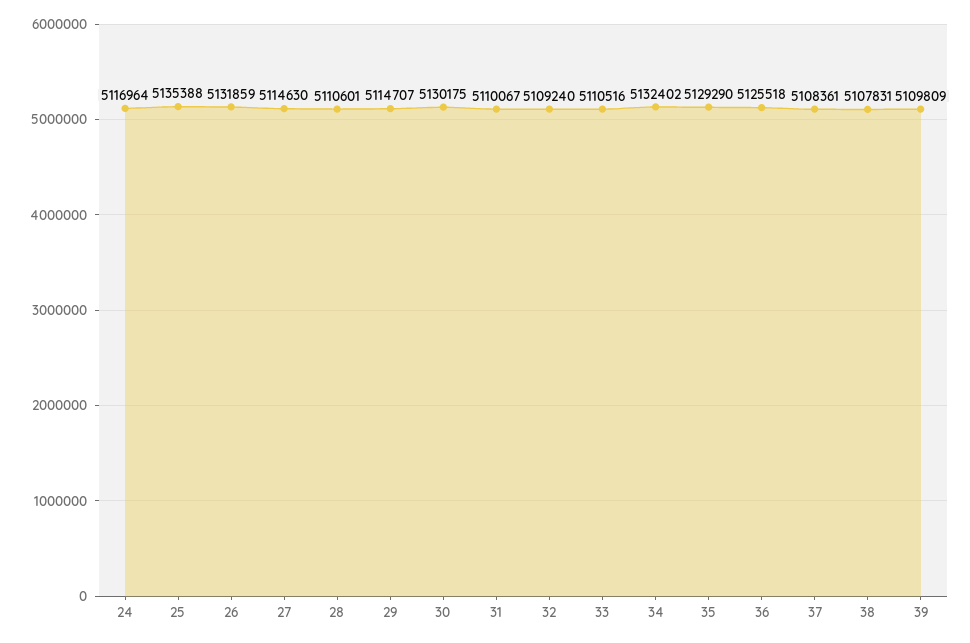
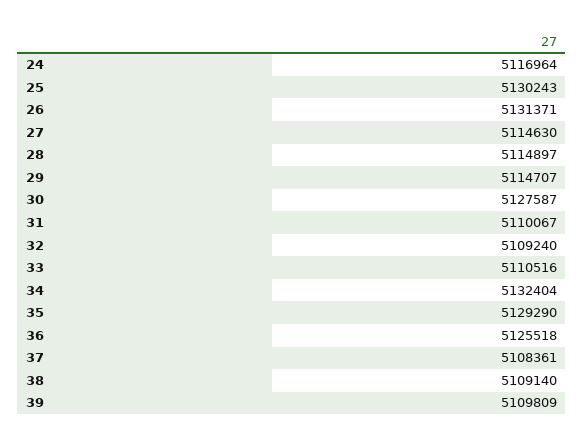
  {
    "24": 5116964,
-   "25": 5135388,
+   "25": 5130243,
-   "26": 5131859,
+   "26": 5131371,
    "27": 5114630,
-   "28": 5110601,
+   "28": 5114897,
    "29": 5114707,
-   "30": 5130175,
+   "30": 5127587,
    "31": 5110067,
    "32": 5109240,
    "33": 5110516,
-   "34": 5132402,
+   "34": 5132404,
    "35": 5129290,
    "36": 5125518,
    "37": 5108361,
-   "38": 5107831,
+   "38": 5109140,
    "39": 5109809
  }

